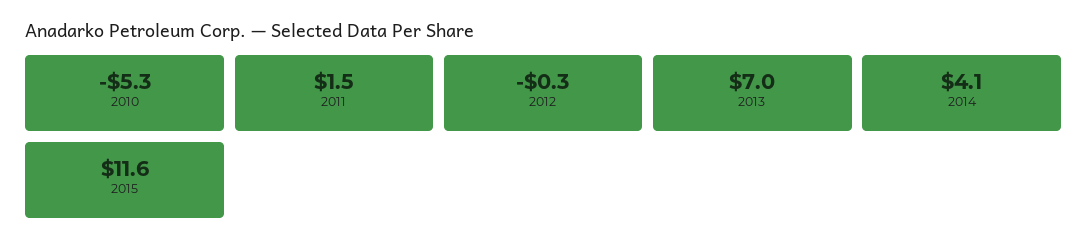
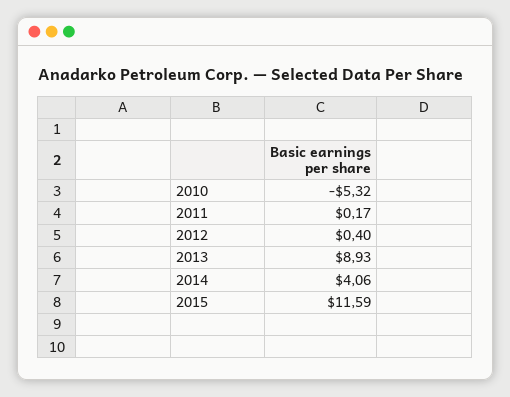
  {
    "2010": -5.32,
-   "2011": 1.5,
+   "2011": 0.17,
-   "2012": -0.3,
+   "2012": 0.4,
-   "2013": 7,
+   "2013": 8.93,
    "2014": 4.06,
    "2015": 11.59
  }

